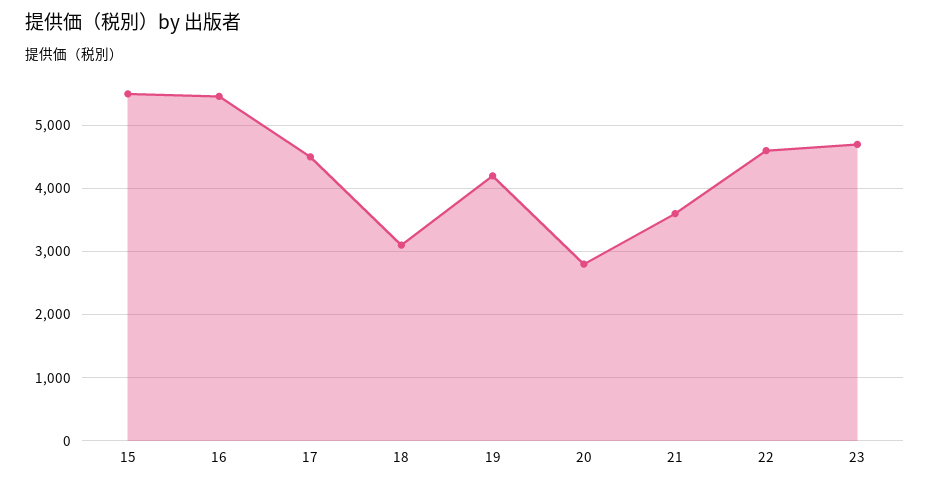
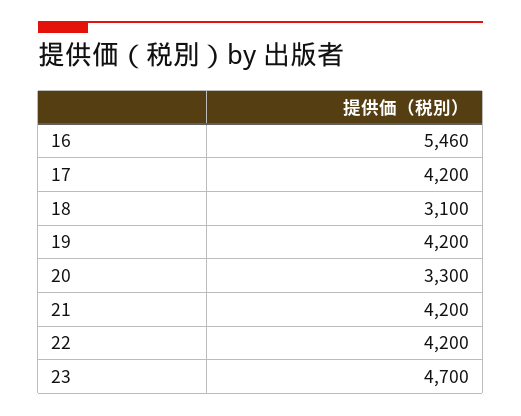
  {
-   "15": 5500,
    "16": 5460,
-   "17": 4500,
+   "17": 4200,
    "18": 3100,
    "19": 4200,
-   "20": 2800,
+   "20": 3300,
-   "21": 3600,
+   "21": 4200,
-   "22": 4600,
+   "22": 4200,
    "23": 4700
  }

